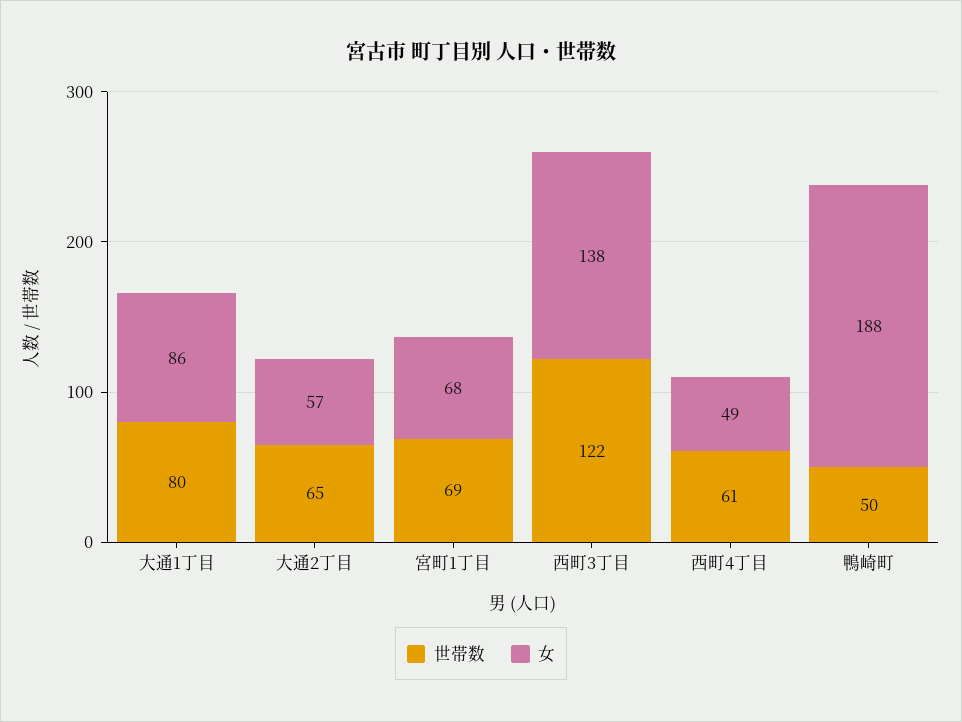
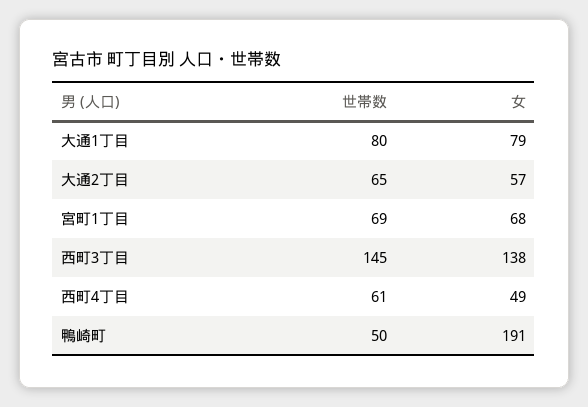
  {
    "世帯数": {
      "大通1丁目": 80,
      "大通2丁目": 65,
      "宮町1丁目": 69,
-     "西町3丁目": 122,
+     "西町3丁目": 145,
      "西町4丁目": 61,
      "鴨崎町": 50
    },
    "女": {
-     "大通1丁目": 86,
+     "大通1丁目": 79,
      "大通2丁目": 57,
      "宮町1丁目": 68,
      "西町3丁目": 138,
      "西町4丁目": 49,
-     "鴨崎町": 188
+     "鴨崎町": 191
    }
  }

